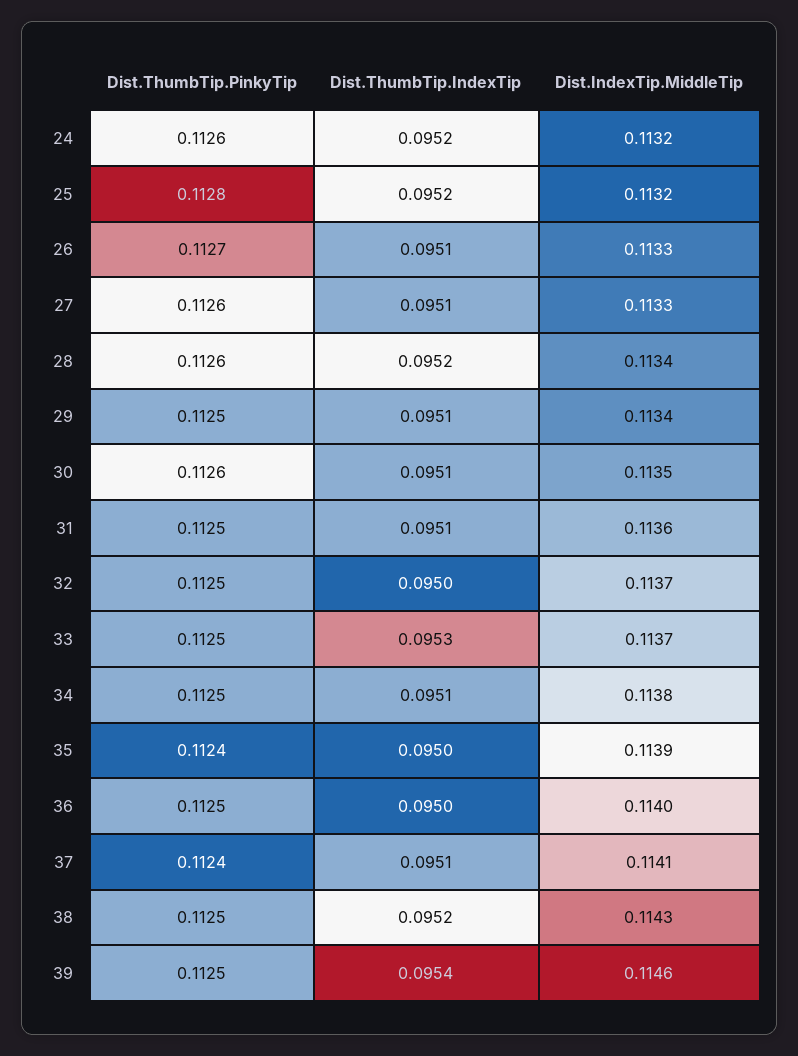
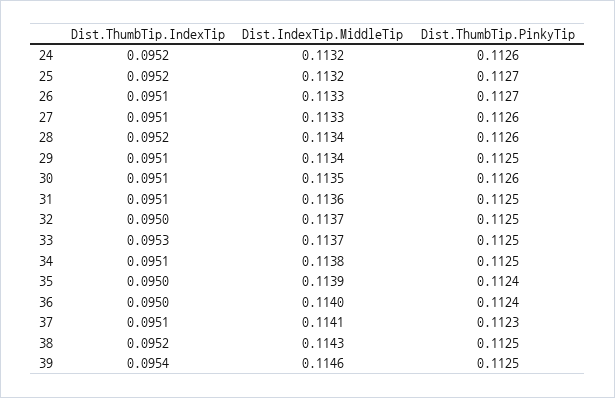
  {
    "Dist.ThumbTip.PinkyTip": {
      "24": 0.1126,
-     "25": 0.1128,
+     "25": 0.1127,
      "26": 0.1127,
      "27": 0.1126,
      "28": 0.1126,
      "29": 0.1125,
      "30": 0.1126,
      "31": 0.1125,
      "32": 0.1125,
      "33": 0.1125,
      "34": 0.1125,
      "35": 0.1124,
-     "36": 0.1125,
+     "36": 0.1124,
-     "37": 0.1124,
+     "37": 0.1123,
      "38": 0.1125,
      "39": 0.1125
    },
    "Dist.ThumbTip.IndexTip": {
      "24": 0.0952,
      "25": 0.0952,
      "26": 0.0951,
      "27": 0.0951,
      "28": 0.0952,
      "29": 0.0951,
      "30": 0.0951,
      "31": 0.0951,
      "32": 0.095,
      "33": 0.0953,
      "34": 0.0951,
      "35": 0.095,
      "36": 0.095,
      "37": 0.0951,
      "38": 0.0952,
      "39": 0.0954
    },
    "Dist.IndexTip.MiddleTip": {
      "24": 0.1132,
      "25": 0.1132,
      "26": 0.1133,
      "27": 0.1133,
      "28": 0.1134,
      "29": 0.1134,
      "30": 0.1135,
      "31": 0.1136,
      "32": 0.1137,
      "33": 0.1137,
      "34": 0.1138,
      "35": 0.1139,
      "36": 0.114,
      "37": 0.1141,
      "38": 0.1143,
      "39": 0.1146
    }
  }

